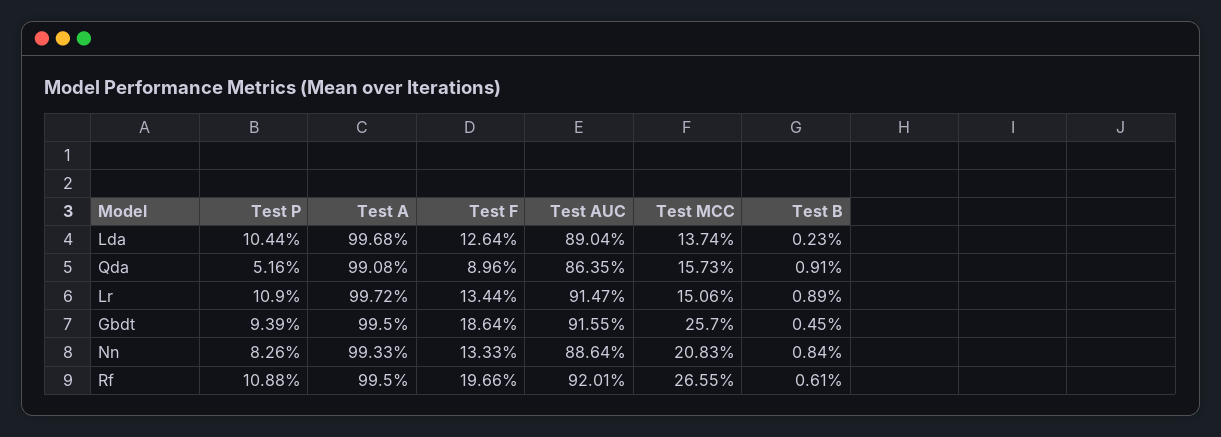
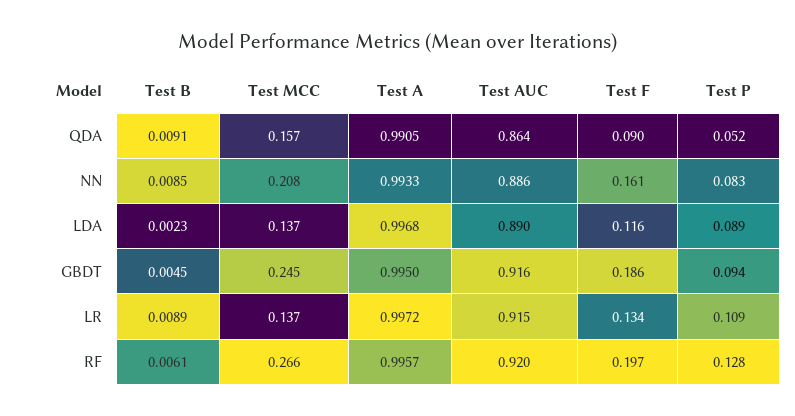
  {
    "Test P": {
-     "Lda": 0.1044,
+     "Lda": 0.089,
      "Qda": 0.0516,
      "Lr": 0.109,
      "Gbdt": 0.0939,
      "Nn": 0.0826,
-     "Rf": 0.1088
+     "Rf": 0.128
    },
    "Test A": {
      "Lda": 0.9968,
-     "Qda": 0.9908,
+     "Qda": 0.9905,
      "Lr": 0.9972,
      "Gbdt": 0.995,
      "Nn": 0.9933,
-     "Rf": 0.995
+     "Rf": 0.9957
    },
    "Test F": {
-     "Lda": 0.1264,
+     "Lda": 0.116,
      "Qda": 0.0896,
      "Lr": 0.1344,
      "Gbdt": 0.1864,
-     "Nn": 0.1333,
+     "Nn": 0.161,
      "Rf": 0.1966
    },
    "Test AUC": {
      "Lda": 0.8904,
      "Qda": 0.8635,
      "Lr": 0.9147,
      "Gbdt": 0.9155,
      "Nn": 0.8864,
      "Rf": 0.9201
    },
    "Test MCC": {
      "Lda": 0.1374,
      "Qda": 0.1573,
-     "Lr": 0.1506,
+     "Lr": 0.137,
-     "Gbdt": 0.257,
+     "Gbdt": 0.245,
      "Nn": 0.2083,
      "Rf": 0.2655
    },
    "Test B": {
      "Lda": 0.0023,
      "Qda": 0.0091,
      "Lr": 0.0089,
      "Gbdt": 0.0045,
-     "Nn": 0.0084,
+     "Nn": 0.0085,
      "Rf": 0.0061
    }
  }

